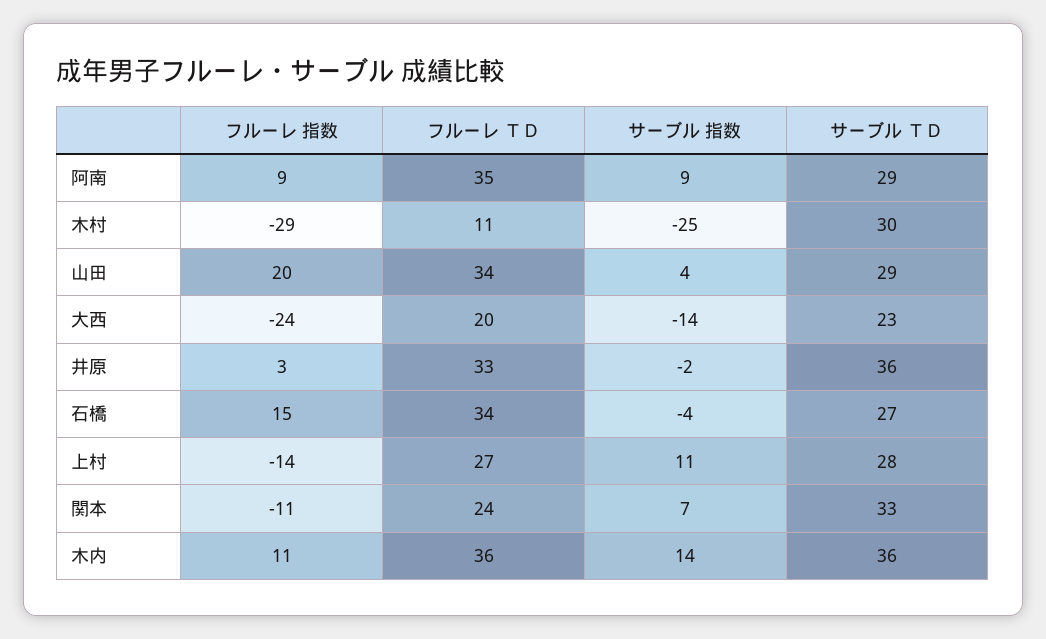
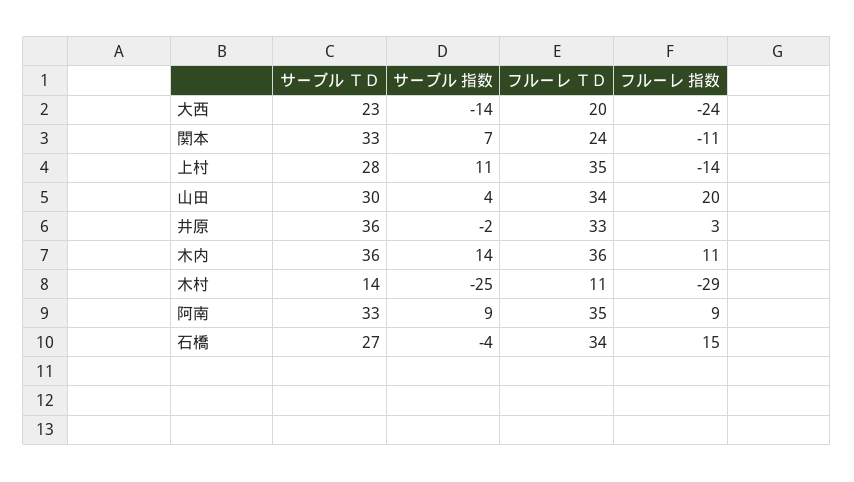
  {
    "フルーレ 指数": {
      "阿南": 9,
      "木村": -29,
      "山田": 20,
      "大西": -24,
      "井原": 3,
      "石橋": 15,
      "上村": -14,
      "関本": -11,
      "木内": 11
    },
    "フルーレ ＴＤ": {
      "阿南": 35,
      "木村": 11,
      "山田": 34,
      "大西": 20,
      "井原": 33,
      "石橋": 34,
-     "上村": 27,
+     "上村": 35,
      "関本": 24,
      "木内": 36
    },
    "サーブル 指数": {
      "阿南": 9,
      "木村": -25,
      "山田": 4,
      "大西": -14,
      "井原": -2,
      "石橋": -4,
      "上村": 11,
      "関本": 7,
      "木内": 14
    },
    "サーブル ＴＤ": {
-     "阿南": 29,
+     "阿南": 33,
-     "木村": 30,
+     "木村": 14,
-     "山田": 29,
+     "山田": 30,
      "大西": 23,
      "井原": 36,
      "石橋": 27,
      "上村": 28,
      "関本": 33,
      "木内": 36
    }
  }

